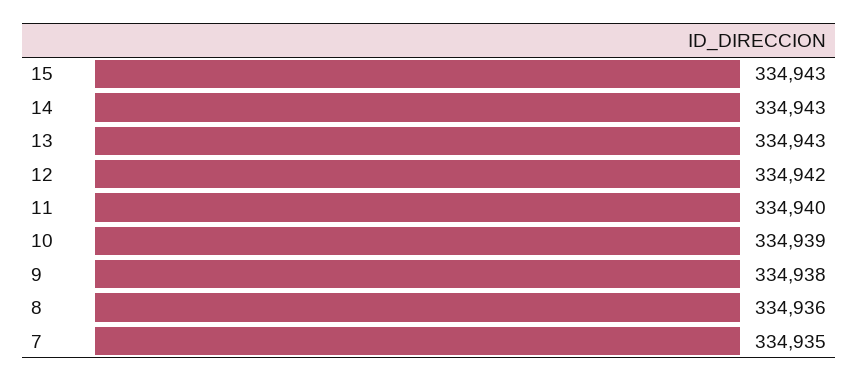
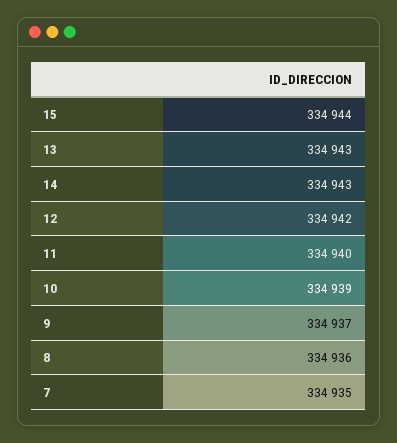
  {
-   "15": 334943,
+   "15": 334944,
    "14": 334943,
    "13": 334943,
    "12": 334942,
    "11": 334940,
    "10": 334939,
-   "9": 334938,
+   "9": 334937,
    "8": 334936,
    "7": 334935
  }

